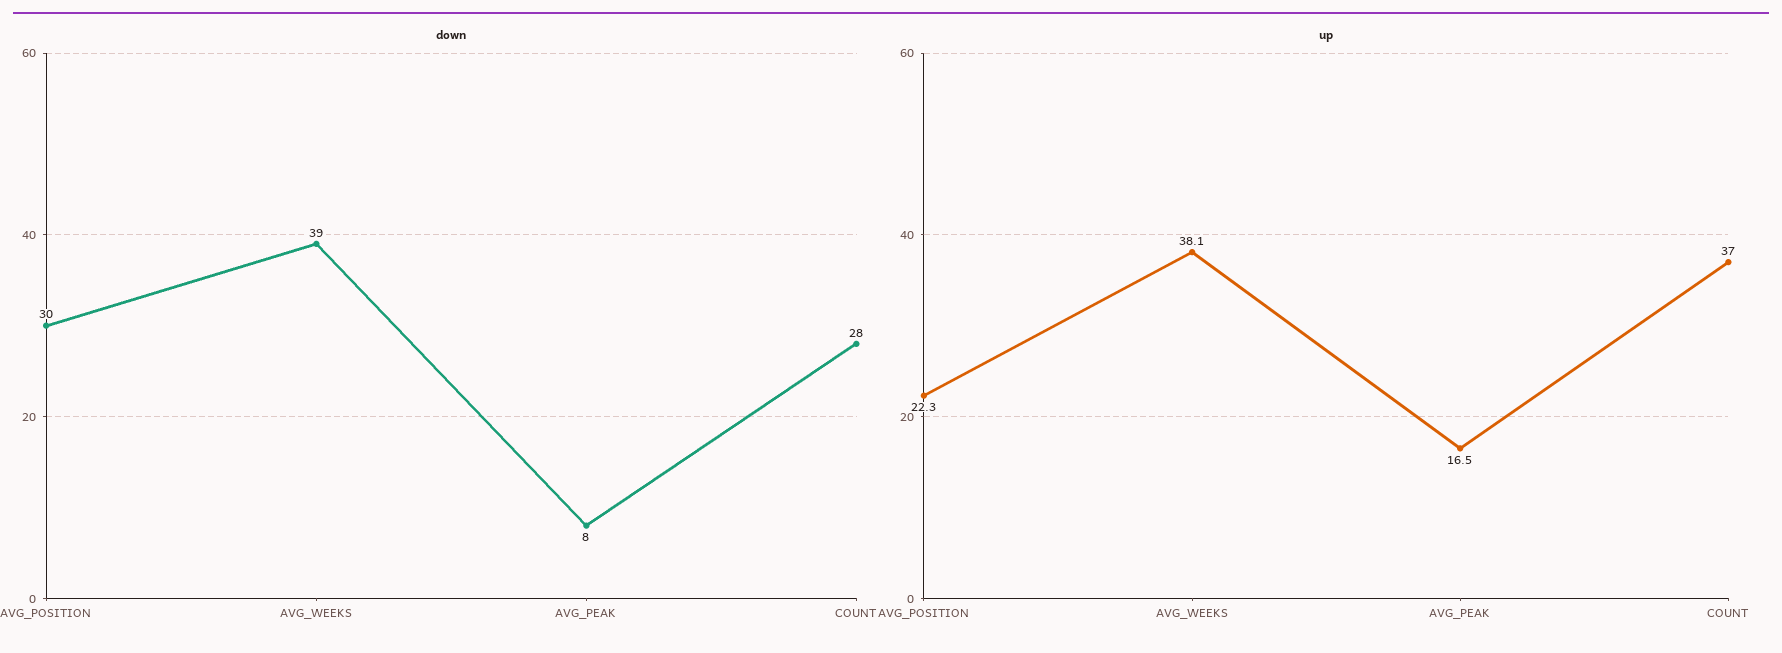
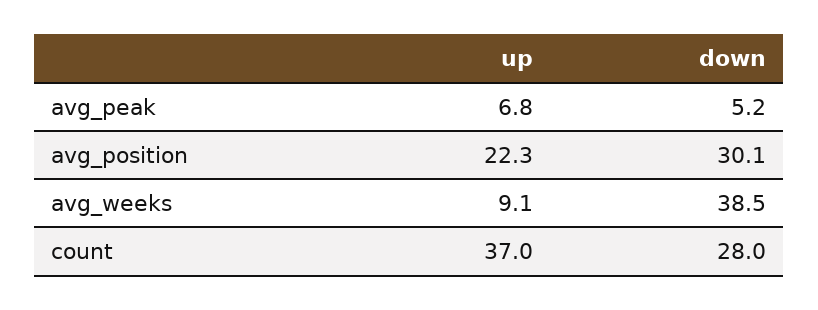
  {
    "down": {
      "AVG_POSITION": 30.1,
      "AVG_WEEKS": 38.5,
-     "AVG_PEAK": 8,
+     "AVG_PEAK": 5.2,
      "COUNT": 28
    },
    "up": {
      "AVG_POSITION": 22.3,
-     "AVG_WEEKS": 38.1,
+     "AVG_WEEKS": 9.1,
-     "AVG_PEAK": 16.5,
+     "AVG_PEAK": 6.8,
      "COUNT": 37
    }
  }

